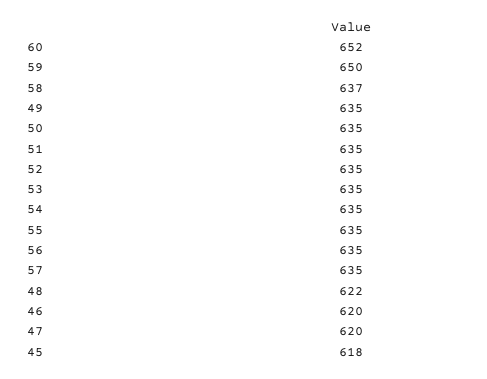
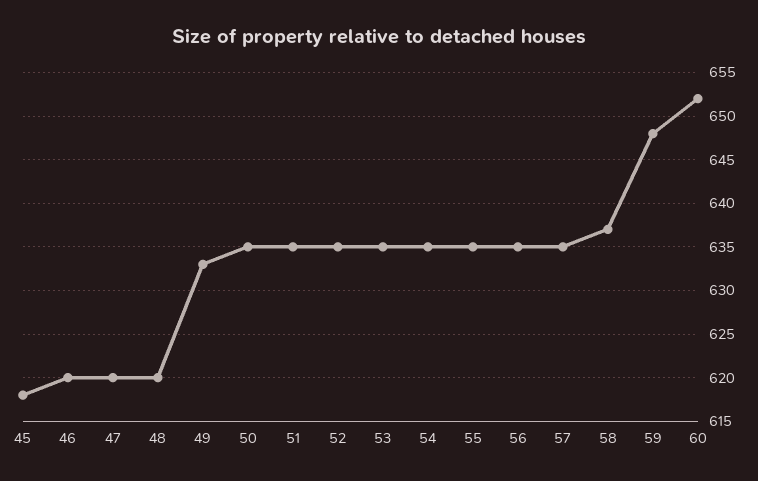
  {
    "60": 652,
-   "59": 650,
+   "59": 648,
    "58": 637,
-   "49": 635,
+   "49": 633,
    "50": 635,
    "51": 635,
    "52": 635,
    "53": 635,
    "54": 635,
    "55": 635,
    "56": 635,
    "57": 635,
-   "48": 622,
+   "48": 620,
    "46": 620,
    "47": 620,
    "45": 618
  }

